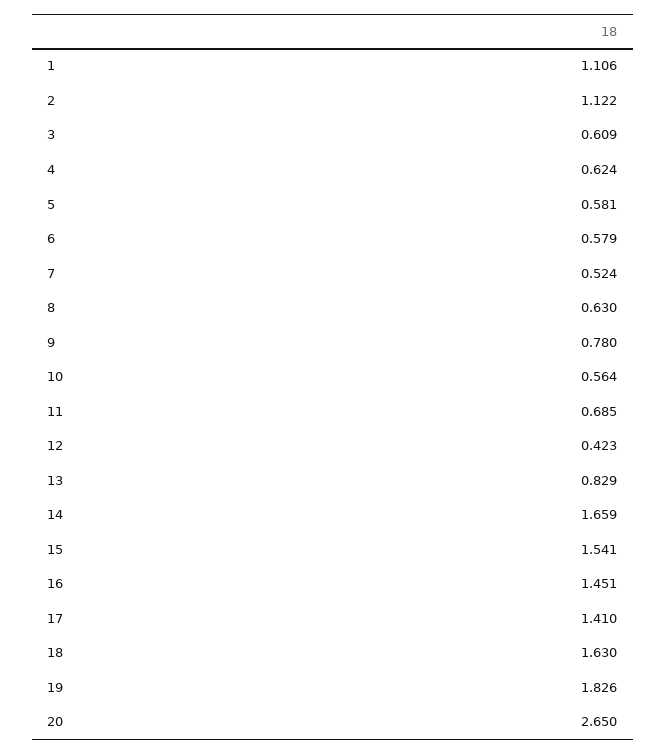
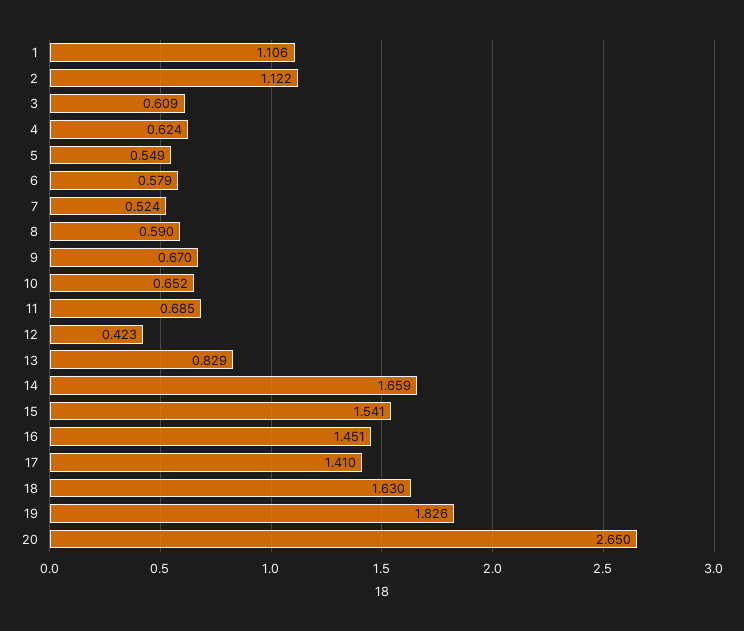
  {
    "1": 1.106,
    "2": 1.122,
    "3": 0.609,
    "4": 0.624,
-   "5": 0.581,
+   "5": 0.549,
    "6": 0.579,
    "7": 0.524,
-   "8": 0.63,
+   "8": 0.59,
-   "9": 0.78,
+   "9": 0.67,
-   "10": 0.564,
+   "10": 0.652,
    "11": 0.685,
    "12": 0.423,
    "13": 0.829,
    "14": 1.659,
    "15": 1.541,
    "16": 1.451,
    "17": 1.41,
    "18": 1.63,
    "19": 1.826,
    "20": 2.65
  }

